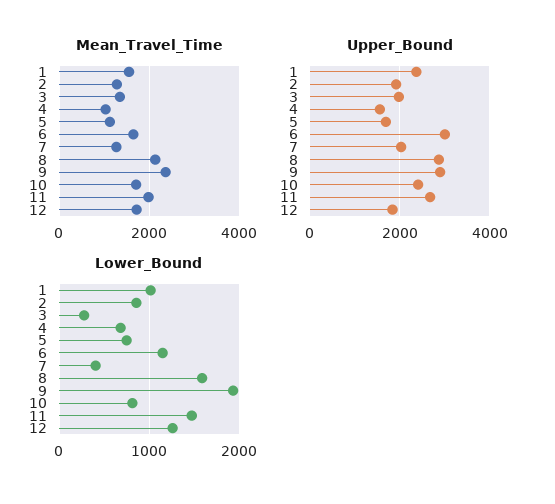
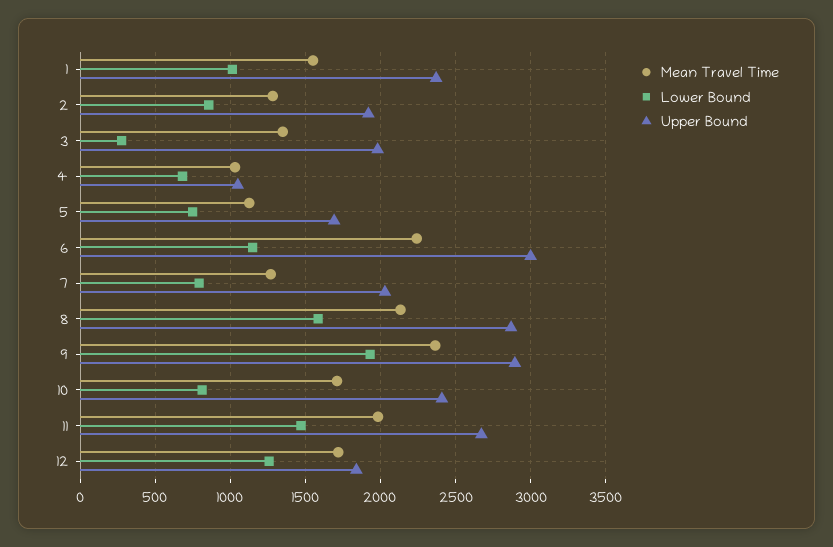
  {
    "Mean_Travel_Time": {
      "1": 1550,
      "2": 1300,
      "3": 1350,
      "4": 1050,
      "5": 1150,
-     "6": 1600,
+     "6": 2250,
      "7": 1250,
      "8": 2150,
      "9": 2350,
      "10": 1700,
      "11": 2000,
      "12": 1700
    },
    "Upper_Bound": {
      "1": 2350,
      "2": 1900,
      "3": 2000,
-     "4": 1600,
+     "4": 1050,
      "5": 1700,
      "6": 3000,
      "7": 2050,
      "8": 2850,
      "9": 2900,
      "10": 2400,
      "11": 2650,
      "12": 1850
    },
    "Lower_Bound": {
      "1": 1000,
      "2": 850,
      "3": 300,
      "4": 700,
      "5": 750,
      "6": 1150,
-     "7": 400,
+     "7": 800,
      "8": 1600,
      "9": 1950,
      "10": 800,
      "11": 1450,
      "12": 1250
    }
  }

